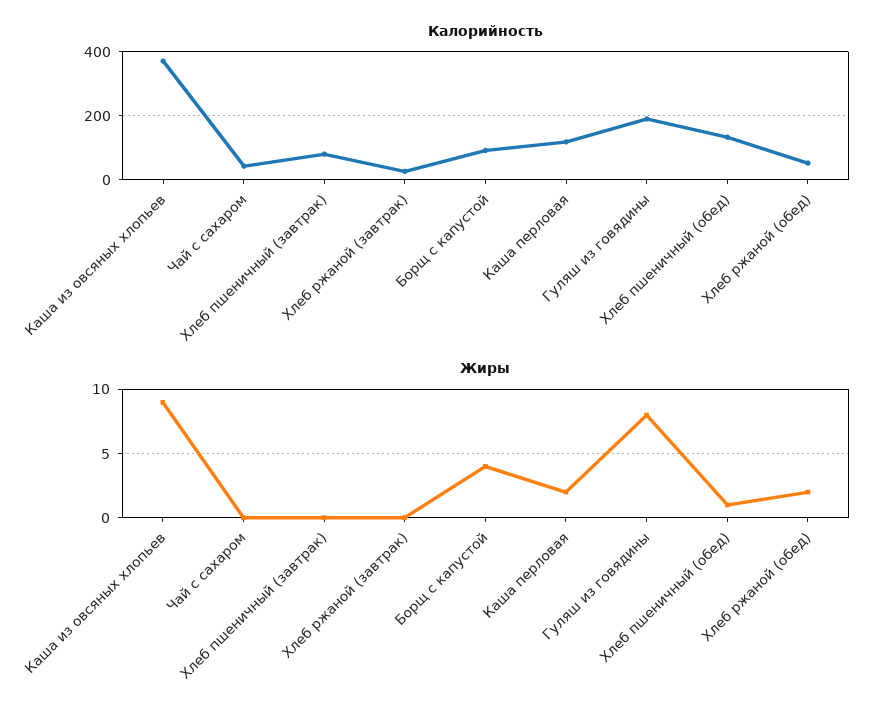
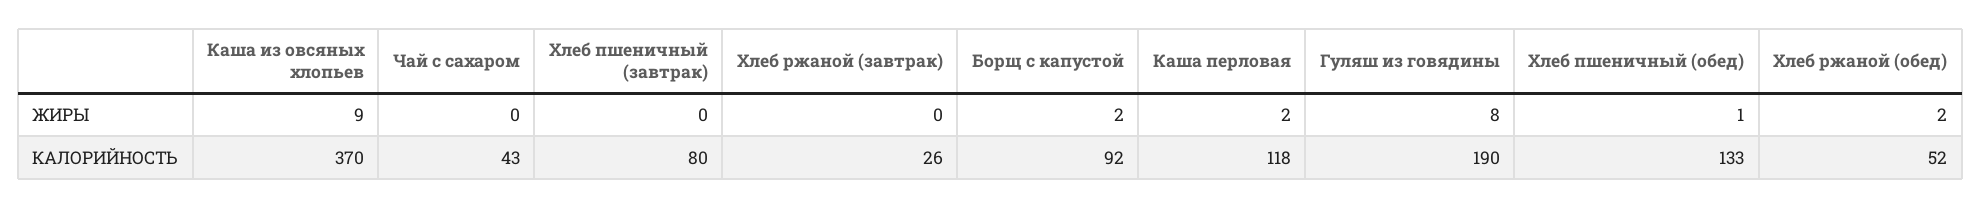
  {
    "Калорийность": {
      "Каша из овсяных хлопьев": 370,
      "Чай с сахаром": 43,
      "Хлеб пшеничный (завтрак)": 80,
      "Хлеб ржаной (завтрак)": 26,
      "Борщ с капустой": 92,
      "Каша перловая": 118,
      "Гуляш из говядины": 190,
      "Хлеб пшеничный (обед)": 133,
      "Хлеб ржаной (обед)": 52
    },
    "Жиры": {
      "Каша из овсяных хлопьев": 9,
      "Чай с сахаром": 0,
      "Хлеб пшеничный (завтрак)": 0,
      "Хлеб ржаной (завтрак)": 0,
-     "Борщ с капустой": 4,
+     "Борщ с капустой": 2,
      "Каша перловая": 2,
      "Гуляш из говядины": 8,
      "Хлеб пшеничный (обед)": 1,
      "Хлеб ржаной (обед)": 2
    }
  }

